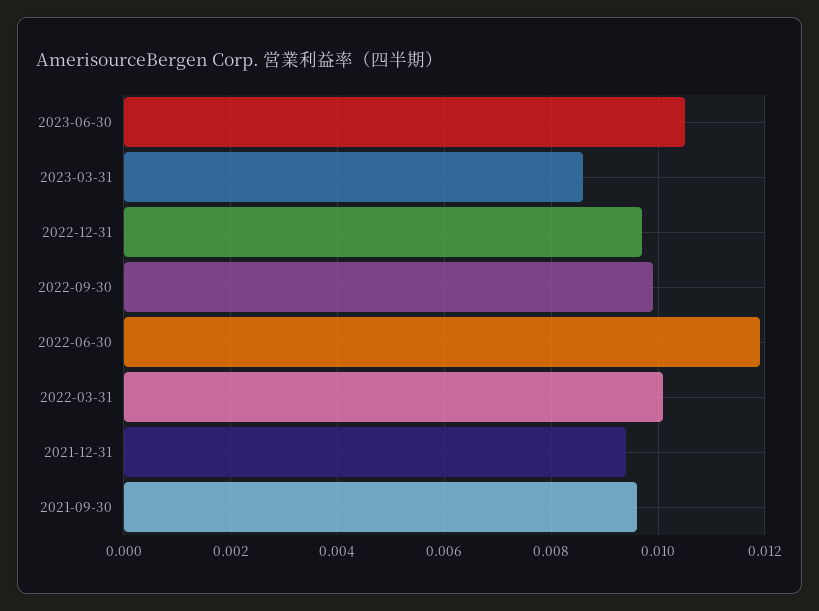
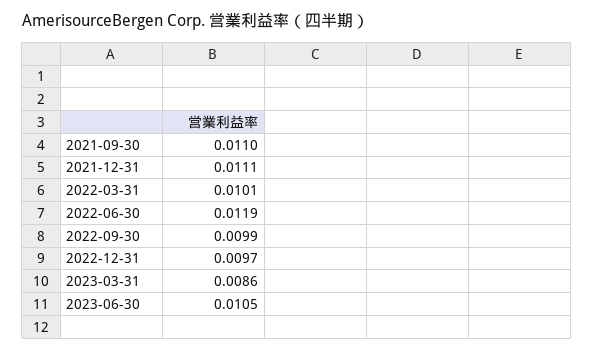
  {
    "2023-06-30": 0.0105,
    "2023-03-31": 0.0086,
    "2022-12-31": 0.0097,
    "2022-09-30": 0.0099,
    "2022-06-30": 0.0119,
    "2022-03-31": 0.0101,
-   "2021-12-31": 0.0095,
+   "2021-12-31": 0.0111,
-   "2021-09-30": 0.0095
+   "2021-09-30": 0.011
  }

